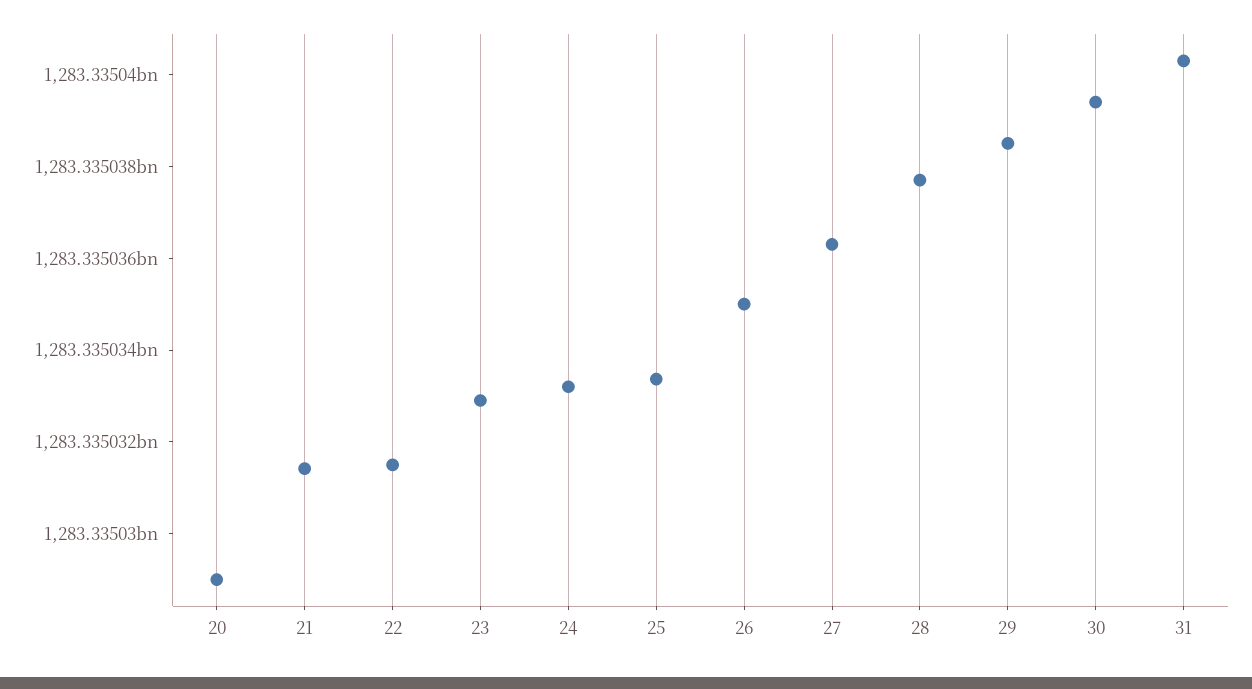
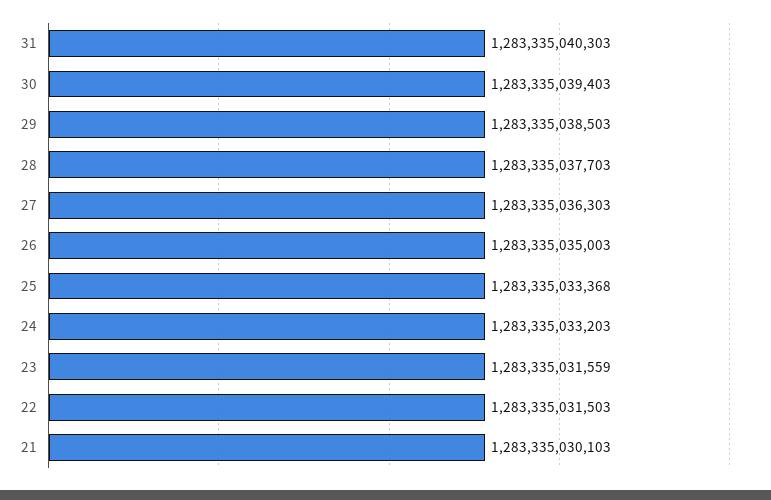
  {
-   "20": 1283335029000,
-   "21": 1283335031500,
+   "21": 1283335030103,
    "22": 1283335031503,
-   "23": 1283335033000,
+   "23": 1283335031559,
    "24": 1283335033203,
    "25": 1283335033368,
    "26": 1283335035003,
    "27": 1283335036303,
    "28": 1283335037703,
    "29": 1283335038503,
    "30": 1283335039403,
    "31": 1283335040303
  }

